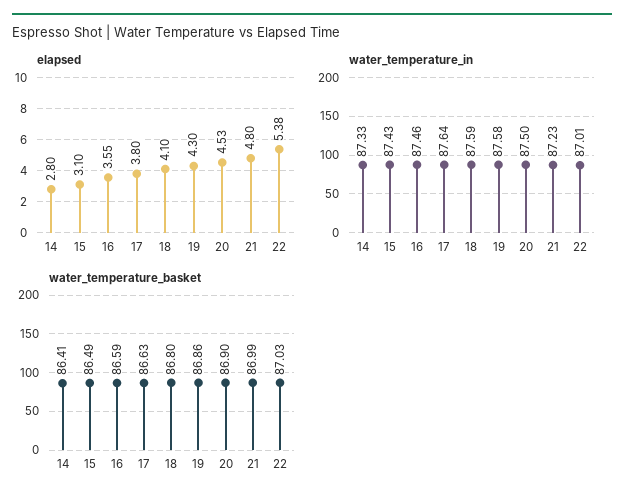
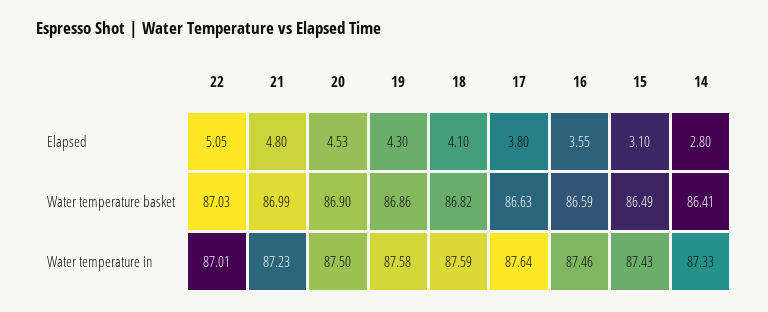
  {
    "elapsed": {
      "14": 2.8,
      "15": 3.1,
      "16": 3.55,
      "17": 3.8,
      "18": 4.1,
      "19": 4.3,
      "20": 4.53,
      "21": 4.8,
-     "22": 5.38
+     "22": 5.05
    },
    "water_temperature_in": {
      "14": 87.33,
      "15": 87.43,
      "16": 87.46,
      "17": 87.64,
      "18": 87.59,
      "19": 87.58,
      "20": 87.5,
      "21": 87.23,
      "22": 87.01
    },
    "water_temperature_basket": {
      "14": 86.41,
      "15": 86.49,
      "16": 86.59,
      "17": 86.63,
-     "18": 86.8,
+     "18": 86.82,
      "19": 86.86,
      "20": 86.9,
      "21": 86.99,
      "22": 87.03
    }
  }

